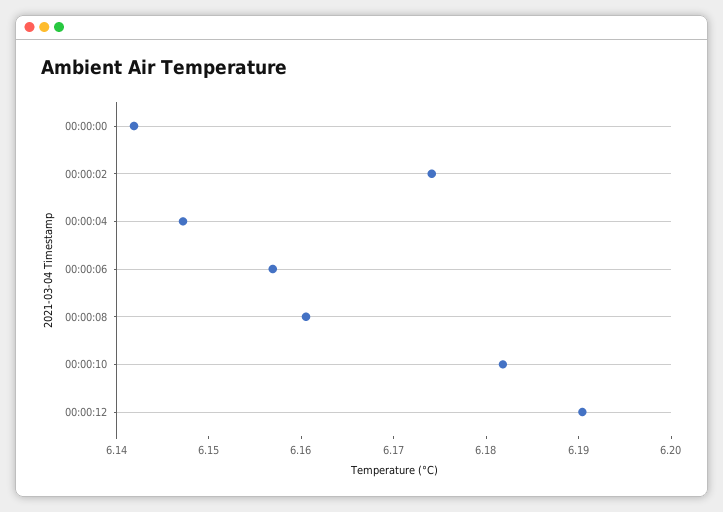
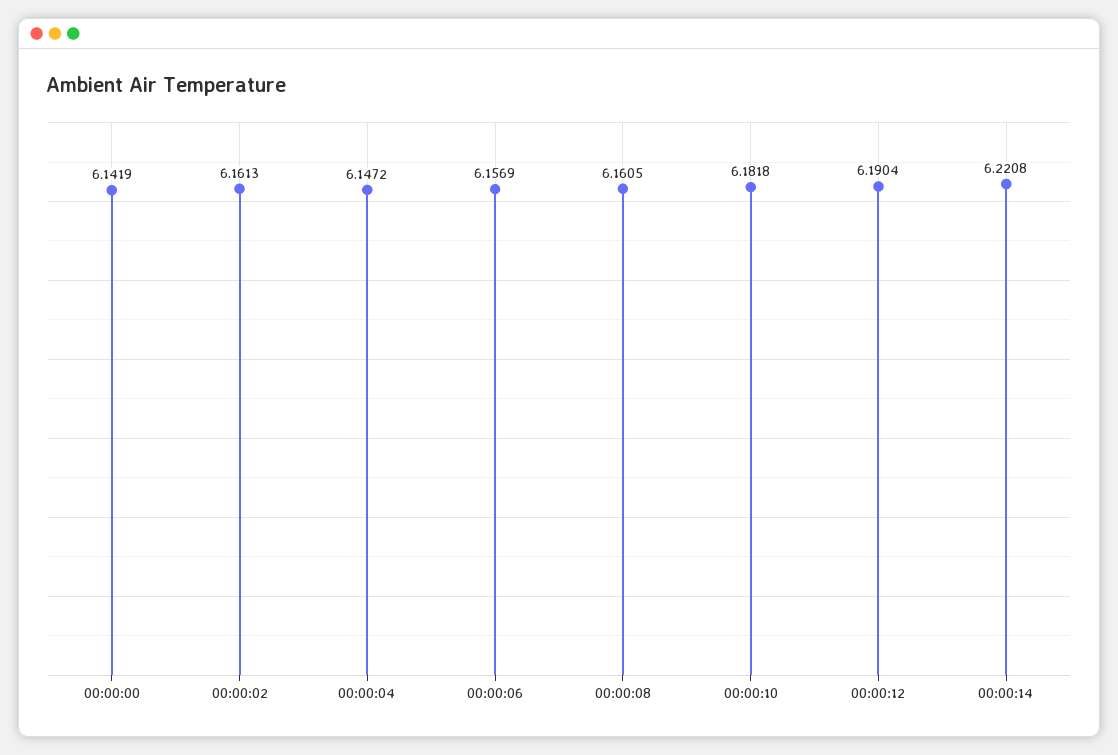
  {
    "00:00:00": 6.1419,
-   "00:00:02": 6.174,
+   "00:00:02": 6.1613,
    "00:00:04": 6.1472,
    "00:00:06": 6.1569,
    "00:00:08": 6.1605,
    "00:00:10": 6.1818,
-   "00:00:12": 6.1904
+   "00:00:12": 6.1904,
+   "00:00:14": 6.2208
  }

